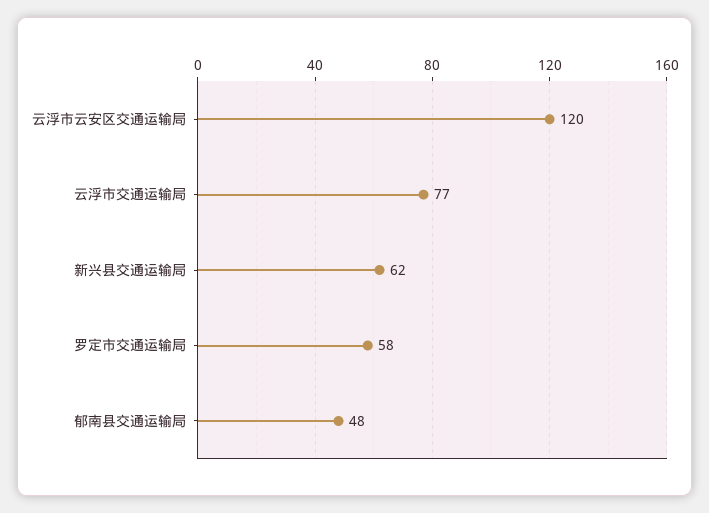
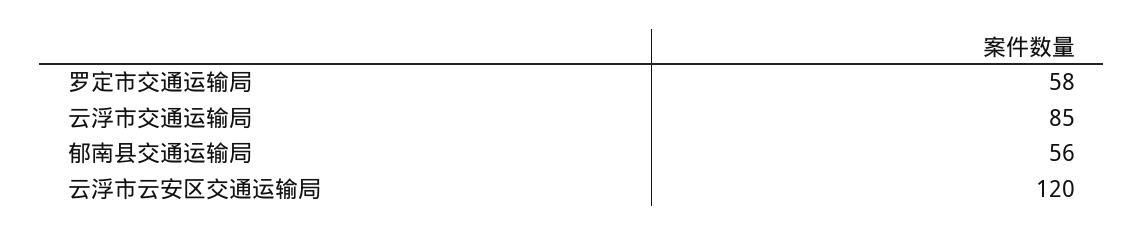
  {
    "云浮市云安区交通运输局": 120,
-   "云浮市交通运输局": 77,
+   "云浮市交通运输局": 85,
-   "新兴县交通运输局": 62,
    "罗定市交通运输局": 58,
-   "郁南县交通运输局": 48
+   "郁南县交通运输局": 56
  }

